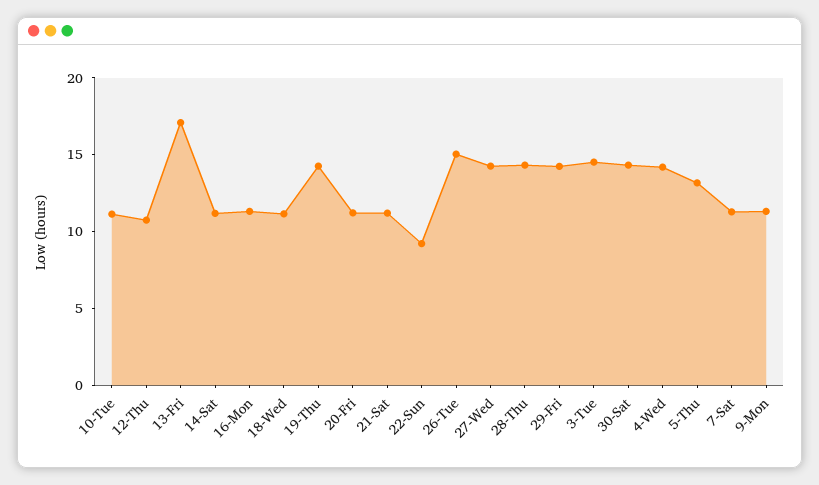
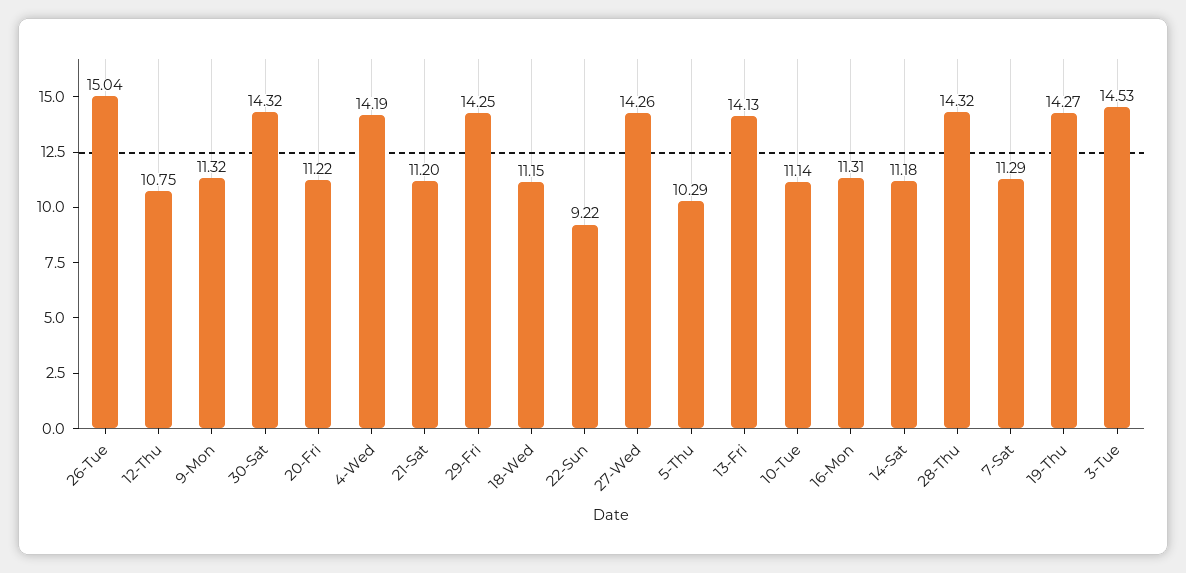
  {
    "10-Tue": 11.14,
    "12-Thu": 10.75,
-   "13-Fri": 17,
+   "13-Fri": 14.13,
    "14-Sat": 11.18,
    "16-Mon": 11.31,
    "18-Wed": 11.15,
    "19-Thu": 14.27,
    "20-Fri": 11.22,
    "21-Sat": 11.2,
    "22-Sun": 9.22,
    "26-Tue": 15.04,
    "27-Wed": 14.26,
    "28-Thu": 14.32,
    "29-Fri": 14.25,
    "3-Tue": 14.53,
    "30-Sat": 14.32,
    "4-Wed": 14.19,
-   "5-Thu": 13,
+   "5-Thu": 10.29,
    "7-Sat": 11.29,
    "9-Mon": 11.32
  }

